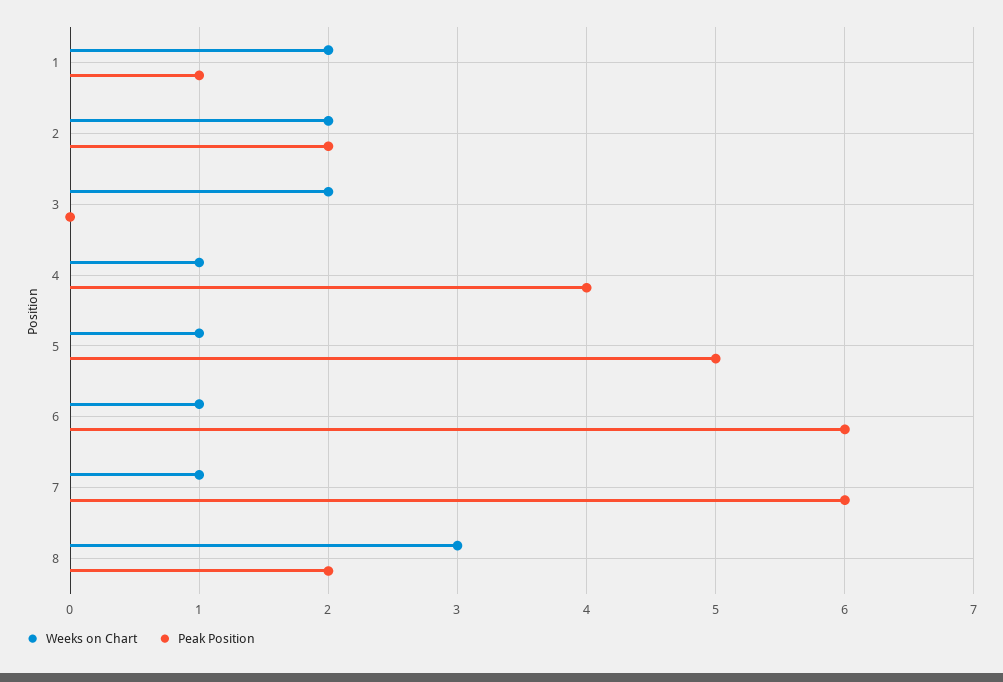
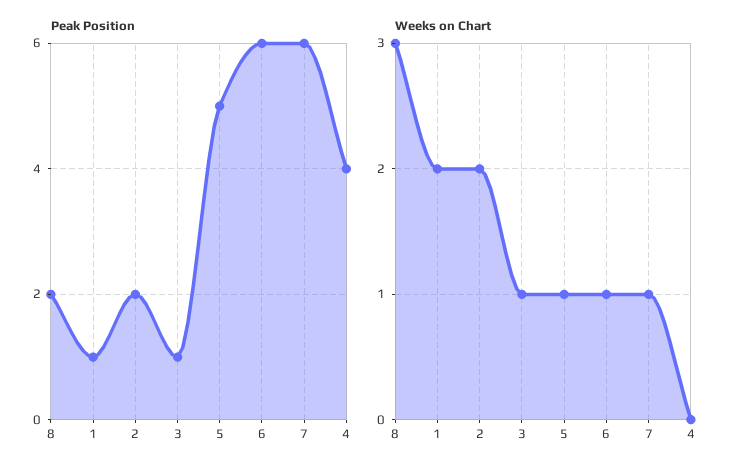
  {
    "Weeks on Chart": {
      "1": 2,
      "2": 2,
-     "3": 2,
+     "3": 1,
-     "4": 1,
+     "4": 0,
      "5": 1,
      "6": 1,
      "7": 1,
      "8": 3
    },
    "Peak Position": {
      "1": 1,
      "2": 2,
-     "3": 0,
+     "3": 1,
      "4": 4,
      "5": 5,
      "6": 6,
      "7": 6,
      "8": 2
    }
  }

